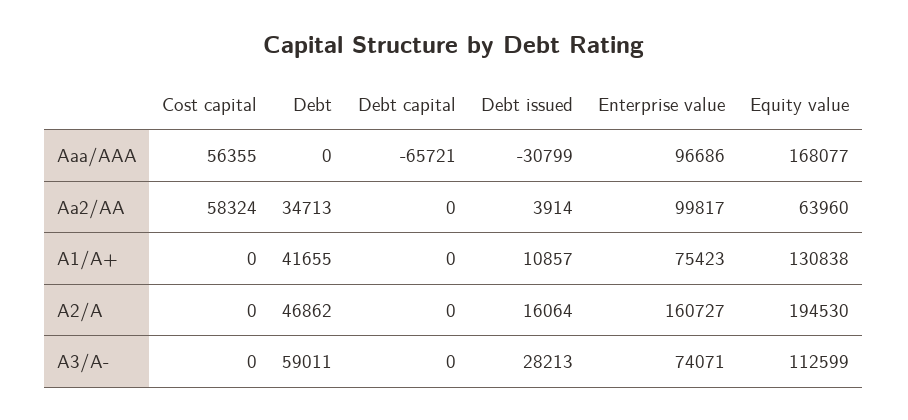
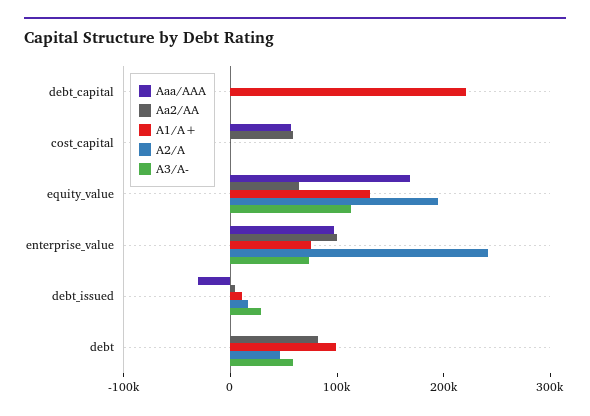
  {
    "Aaa/AAA": {
      "Cost capital": 56355,
      "Debt": 0,
-     "Debt capital": -65721,
+     "Debt capital": 0,
      "Debt issued": -30799,
      "Enterprise value": 96686,
      "Equity value": 168077
    },
    "Aa2/AA": {
      "Cost capital": 58324,
-     "Debt": 34713,
+     "Debt": 80000,
      "Debt capital": 0,
      "Debt issued": 3914,
      "Enterprise value": 99817,
      "Equity value": 63960
    },
    "A1/A+": {
      "Cost capital": 0,
-     "Debt": 41655,
+     "Debt": 100000,
-     "Debt capital": 0,
+     "Debt capital": 220000,
      "Debt issued": 10857,
      "Enterprise value": 75423,
      "Equity value": 130838
    },
    "A2/A": {
      "Cost capital": 0,
      "Debt": 46862,
      "Debt capital": 0,
      "Debt issued": 16064,
-     "Enterprise value": 160727,
+     "Enterprise value": 240000,
      "Equity value": 194530
    },
    "A3/A-": {
      "Cost capital": 0,
      "Debt": 59011,
      "Debt capital": 0,
      "Debt issued": 28213,
      "Enterprise value": 74071,
      "Equity value": 112599
    }
  }

